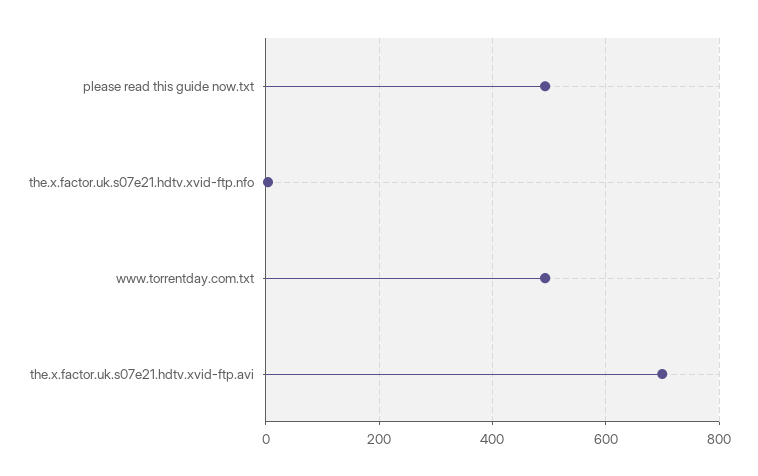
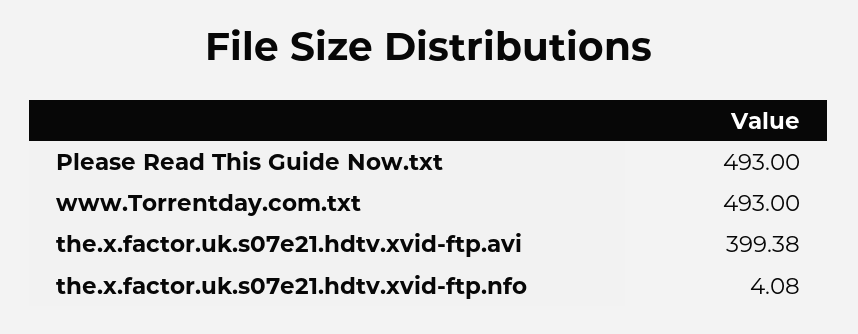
  {
    "please read this guide now.txt": 493,
    "the.x.factor.uk.s07e21.hdtv.xvid-ftp.nfo": 4.08,
    "www.torrentday.com.txt": 493,
-   "the.x.factor.uk.s07e21.hdtv.xvid-ftp.avi": 700
+   "the.x.factor.uk.s07e21.hdtv.xvid-ftp.avi": 399.38
  }

